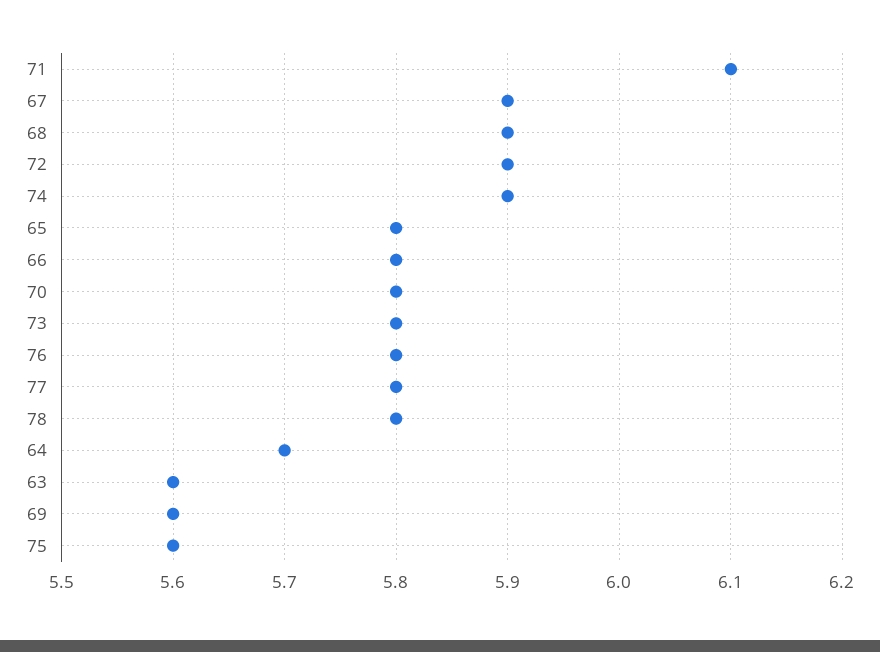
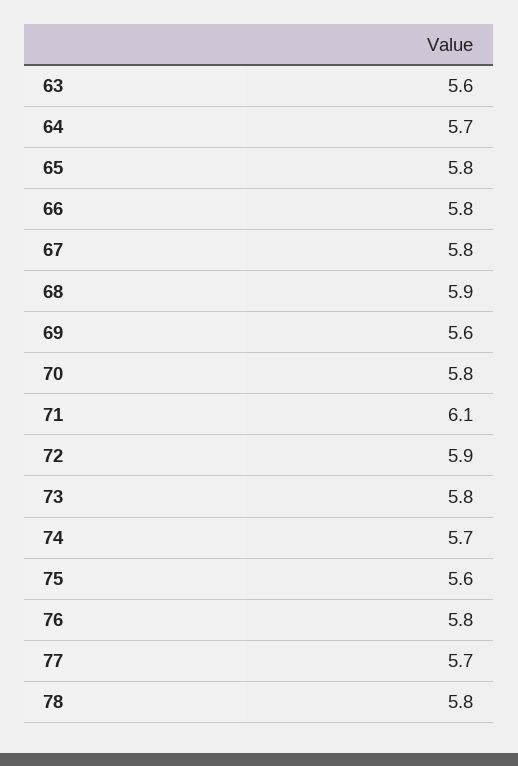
  {
    "71": 6.1,
-   "67": 5.9,
+   "67": 5.8,
    "68": 5.9,
    "72": 5.9,
-   "74": 5.9,
+   "74": 5.7,
    "65": 5.8,
    "66": 5.8,
    "70": 5.8,
    "73": 5.8,
    "76": 5.8,
-   "77": 5.8,
+   "77": 5.7,
    "78": 5.8,
    "64": 5.7,
    "63": 5.6,
    "69": 5.6,
    "75": 5.6
  }

